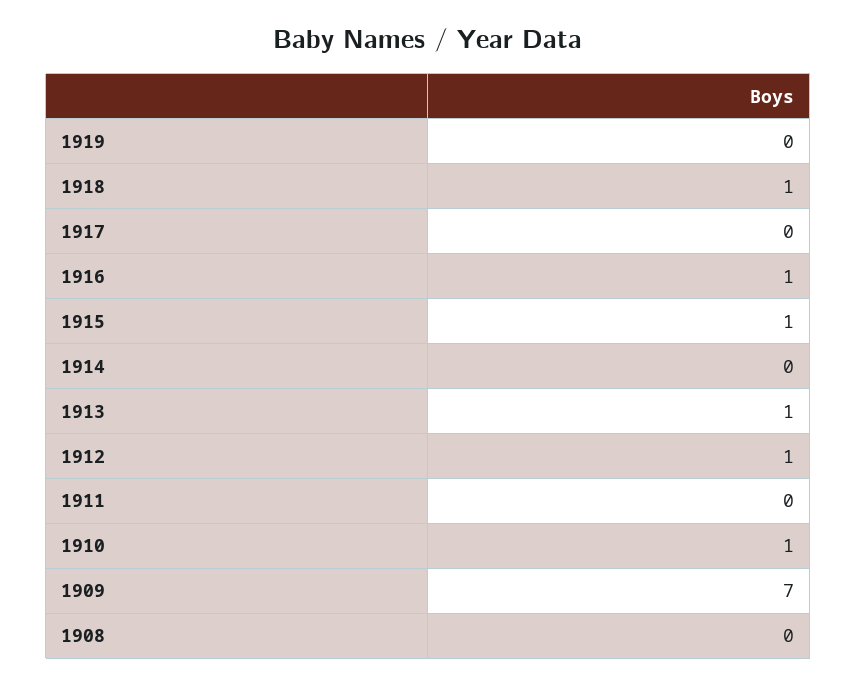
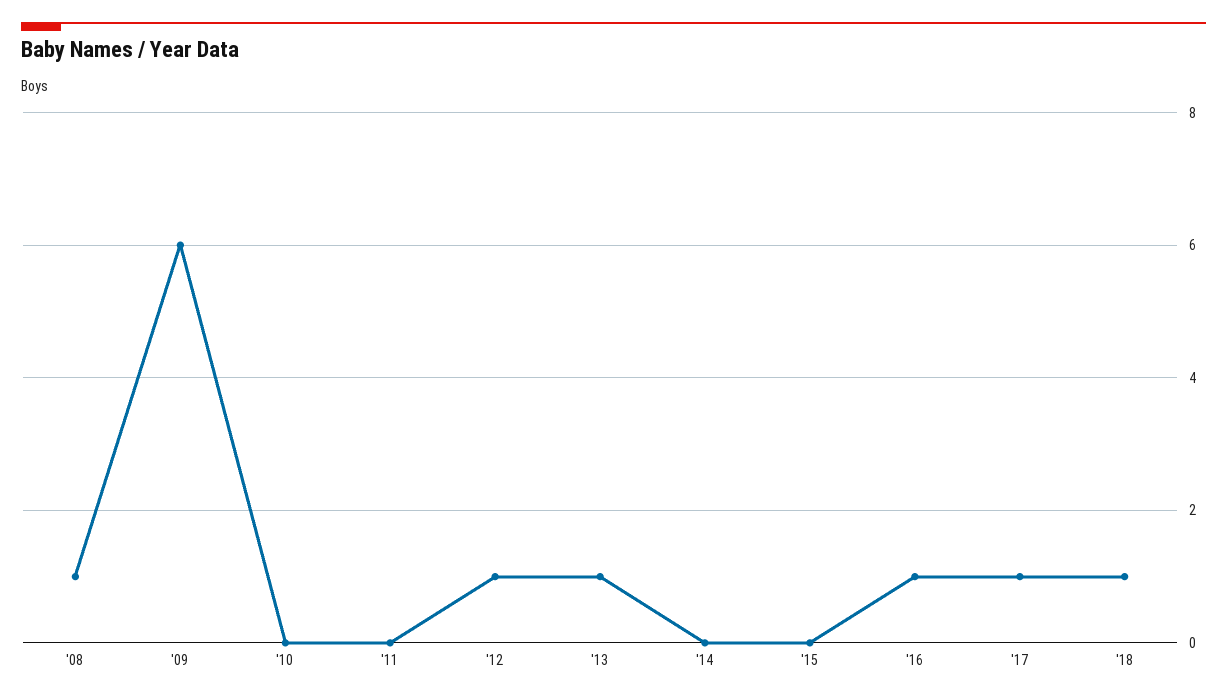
  {
-   "1919": 0,
    "1918": 1,
-   "1917": 0,
+   "1917": 1,
    "1916": 1,
-   "1915": 1,
+   "1915": 0,
    "1914": 0,
    "1913": 1,
    "1912": 1,
    "1911": 0,
-   "1910": 1,
+   "1910": 0,
-   "1909": 7,
+   "1909": 6,
-   "1908": 0
+   "1908": 1
  }

